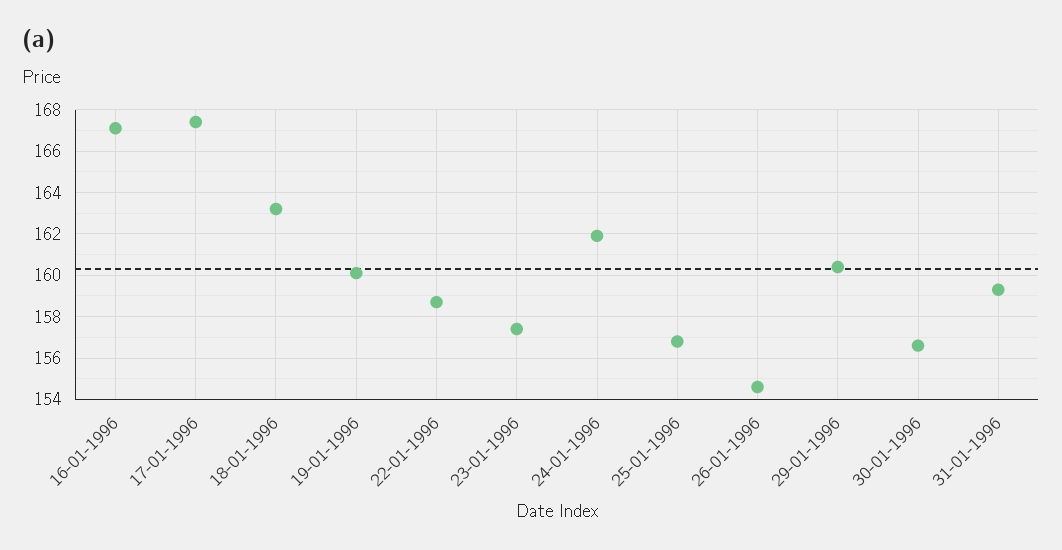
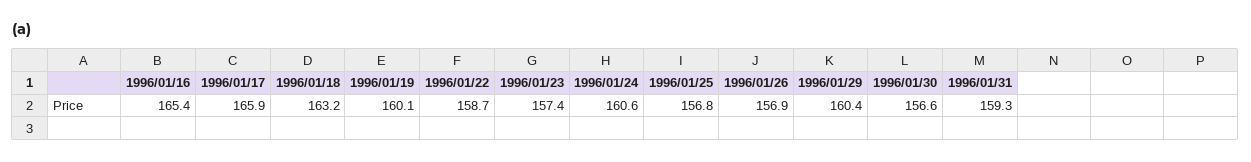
  {
-   "16-01-1996": 167,
+   "16-01-1996": 165.4,
-   "17-01-1996": 167.5,
+   "17-01-1996": 165.9,
    "18-01-1996": 163.2,
    "19-01-1996": 160.1,
    "22-01-1996": 158.7,
    "23-01-1996": 157.4,
-   "24-01-1996": 162,
+   "24-01-1996": 160.6,
    "25-01-1996": 156.8,
-   "26-01-1996": 154.5,
+   "26-01-1996": 156.9,
    "29-01-1996": 160.4,
    "30-01-1996": 156.6,
    "31-01-1996": 159.3
  }

